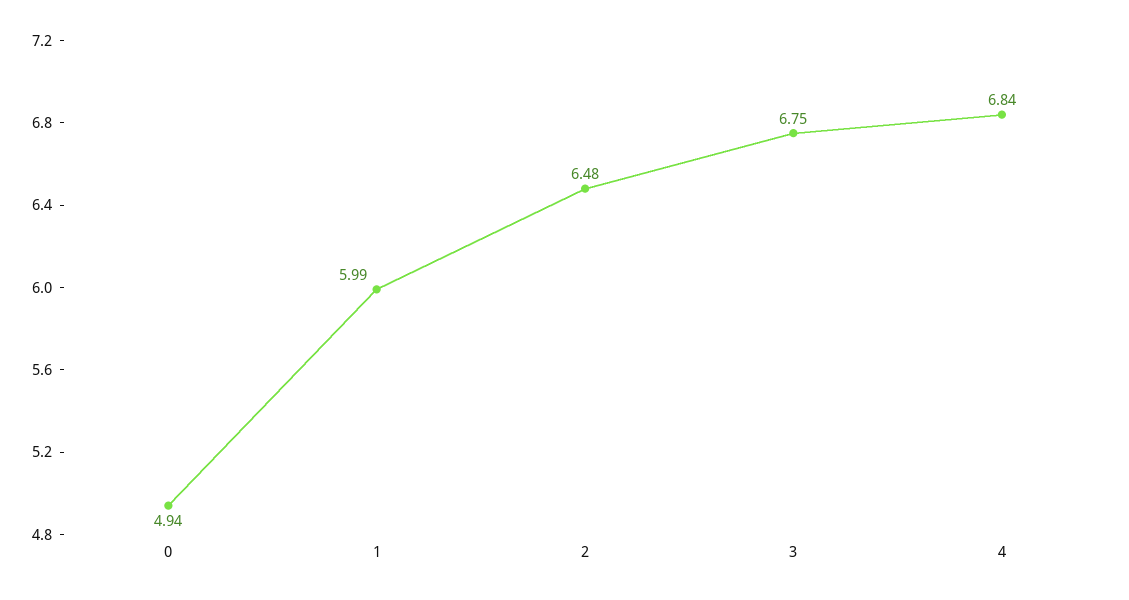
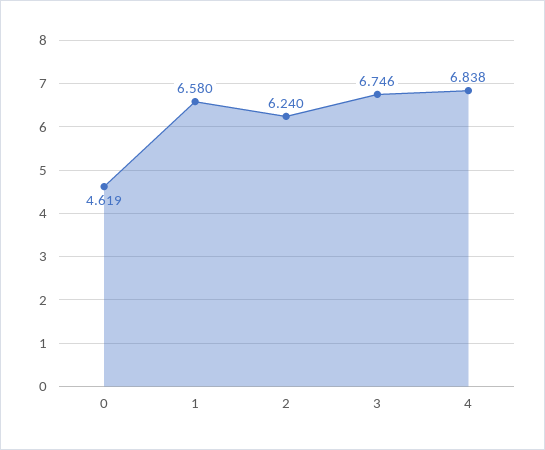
  {
-   "0": 4.94,
+   "0": 4.619,
-   "1": 5.99,
+   "1": 6.58,
-   "2": 6.48,
+   "2": 6.24,
    "3": 6.746,
    "4": 6.838
  }

